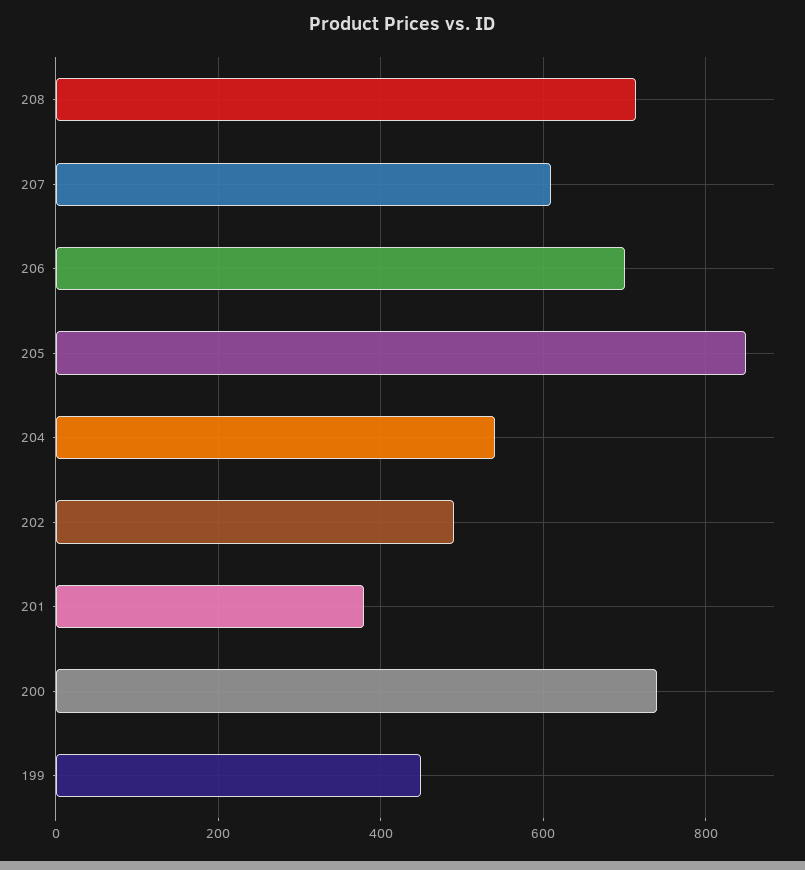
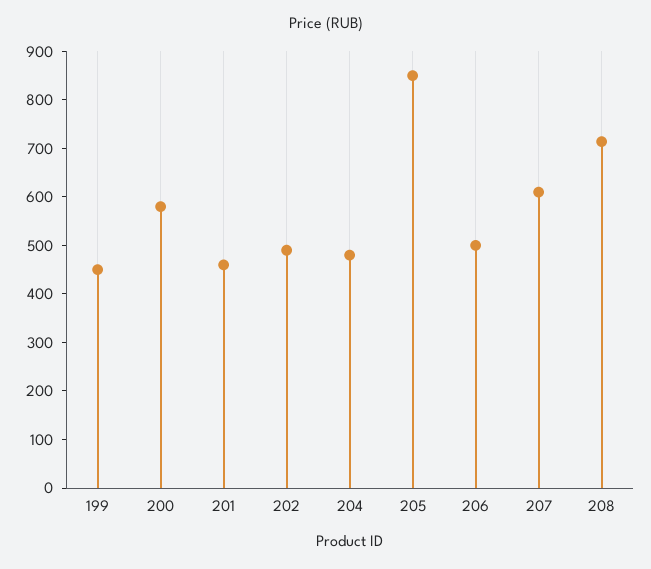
  {
    "208": 720,
    "207": 620,
-   "206": 700,
+   "206": 500,
    "205": 860,
-   "204": 540,
+   "204": 480,
    "202": 500,
-   "201": 380,
+   "201": 460,
-   "200": 740,
+   "200": 580,
    "199": 460
  }

